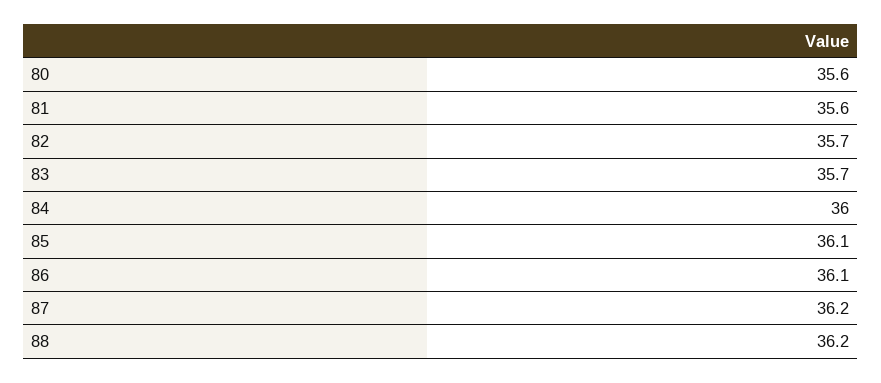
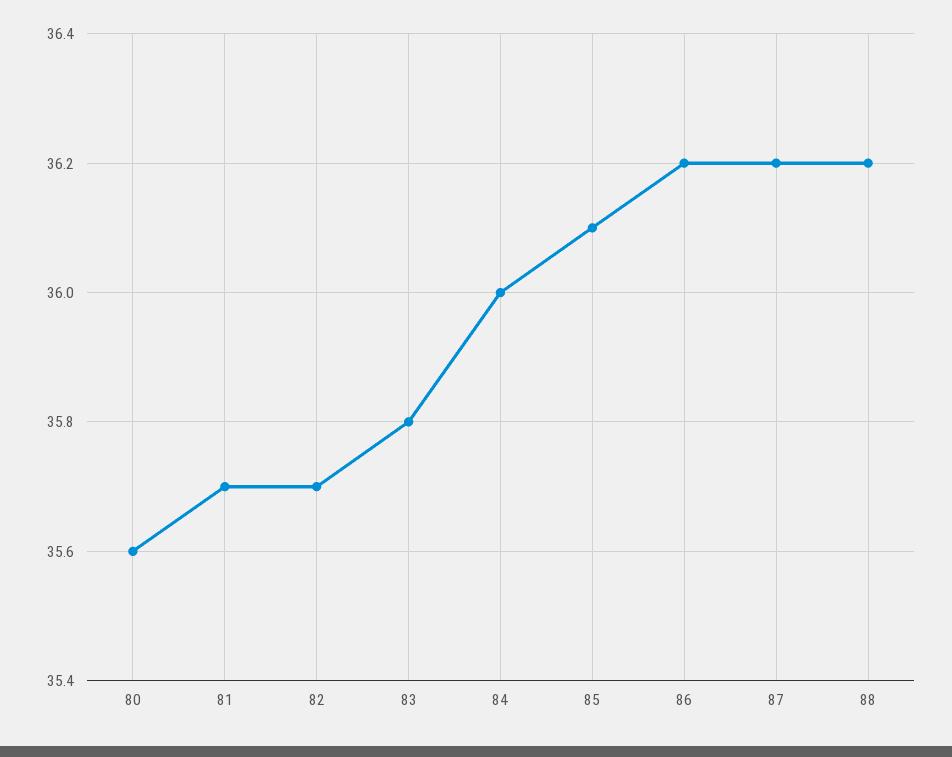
  {
    "80": 35.6,
-   "81": 35.6,
+   "81": 35.7,
    "82": 35.7,
-   "83": 35.7,
+   "83": 35.8,
    "84": 36,
    "85": 36.1,
-   "86": 36.1,
+   "86": 36.2,
    "87": 36.2,
    "88": 36.2
  }

